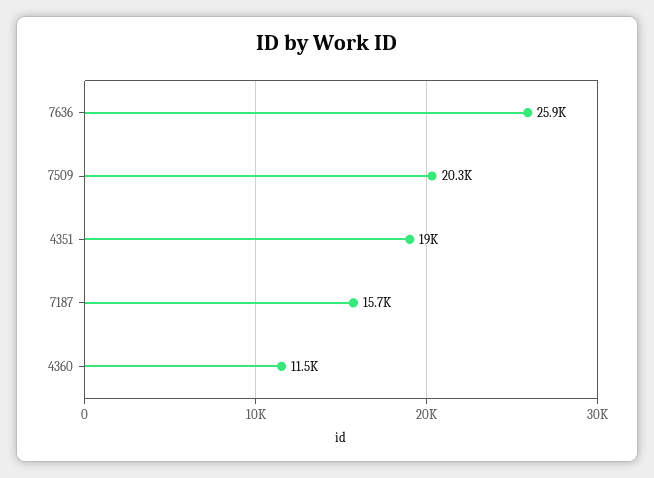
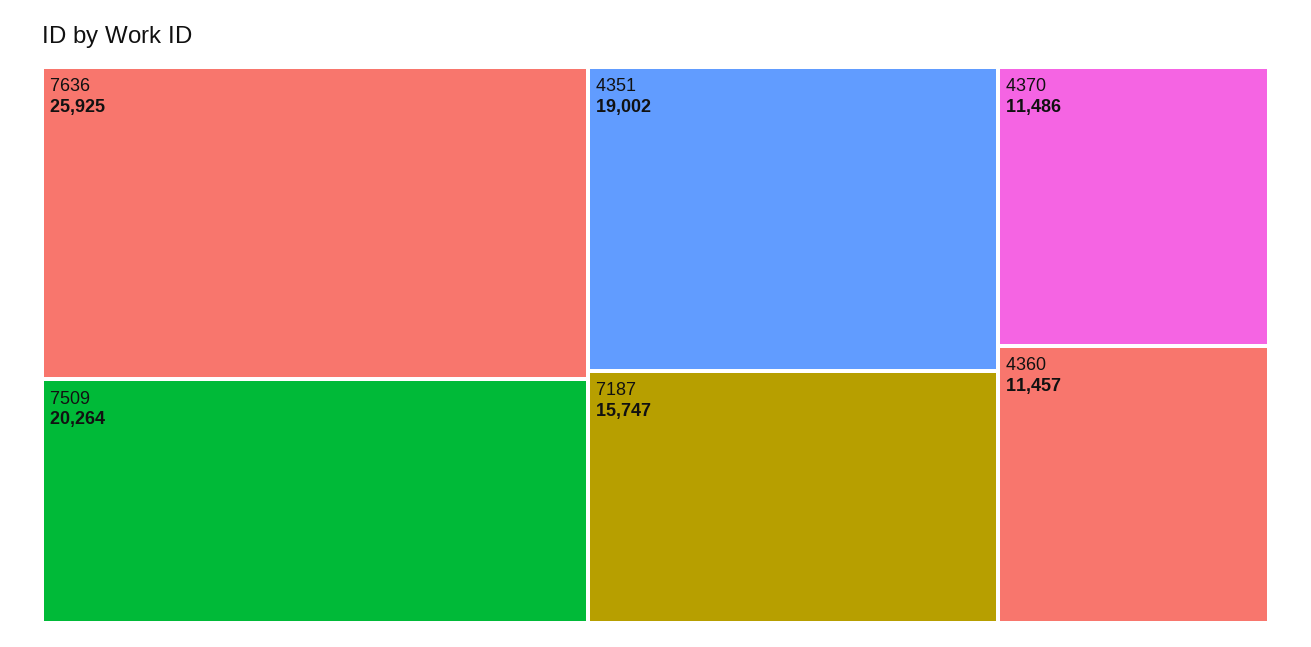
  {
    "7636": 25925,
    "7509": 20264,
    "4351": 19002,
    "7187": 15747,
-   "4360": 11457
+   "4360": 11457,
+   "4370": 11486
  }

